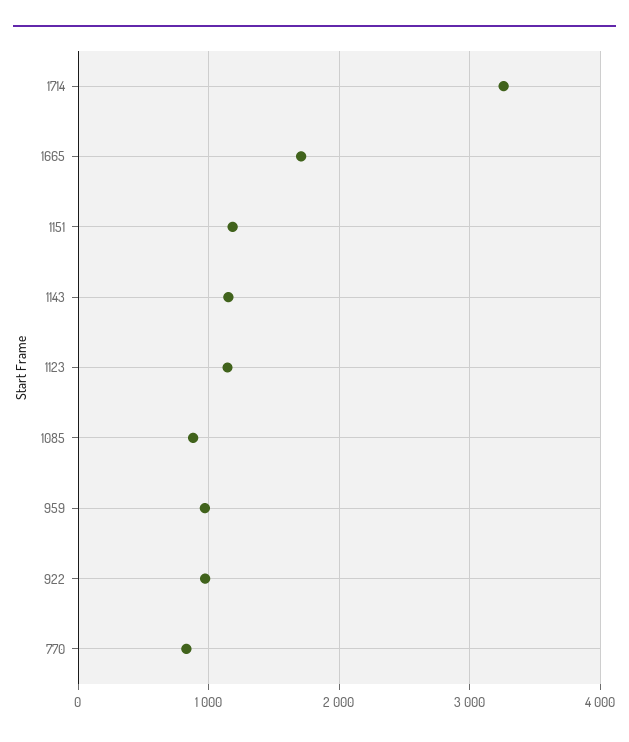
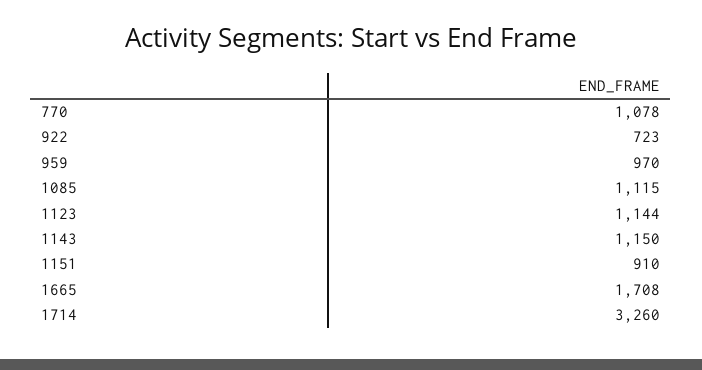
  {
    "1714": 3260,
    "1665": 1708,
-   "1151": 1200,
+   "1151": 910,
    "1143": 1150,
    "1123": 1144,
-   "1085": 900,
+   "1085": 1115,
    "959": 970,
-   "922": 1000,
+   "922": 723,
-   "770": 800
+   "770": 1078
  }

